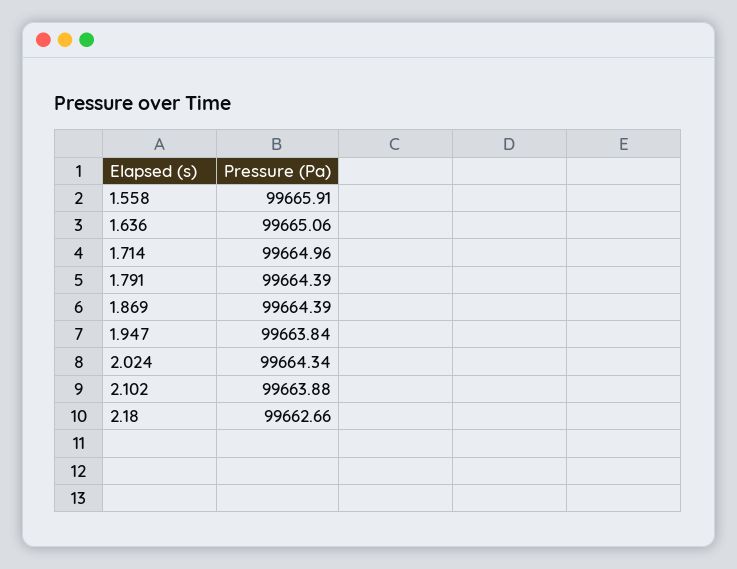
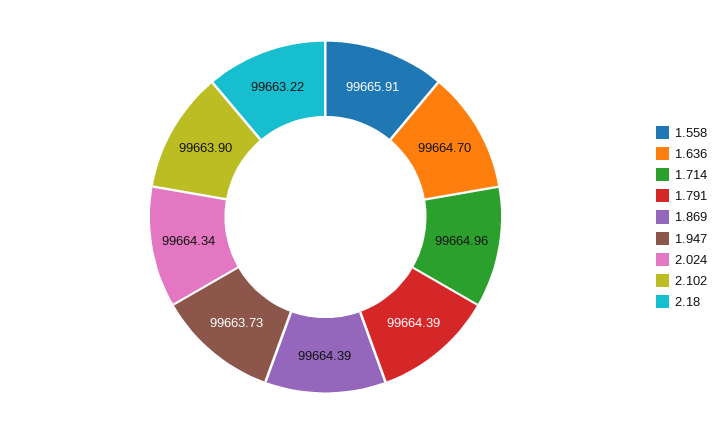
  {
    "1.558": 99665.91,
-   "1.636": 99665.06,
+   "1.636": 99664.7,
    "1.714": 99664.96,
    "1.791": 99664.39,
    "1.869": 99664.39,
-   "1.947": 99663.84,
+   "1.947": 99663.73,
    "2.024": 99664.34,
-   "2.102": 99663.88,
+   "2.102": 99663.9,
-   "2.18": 99662.66
+   "2.18": 99663.22
  }

